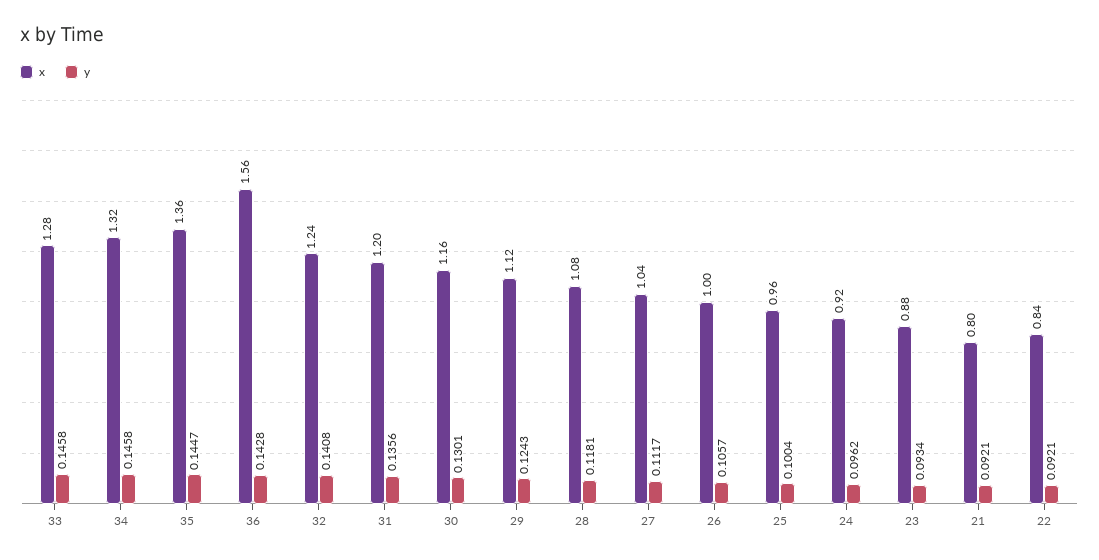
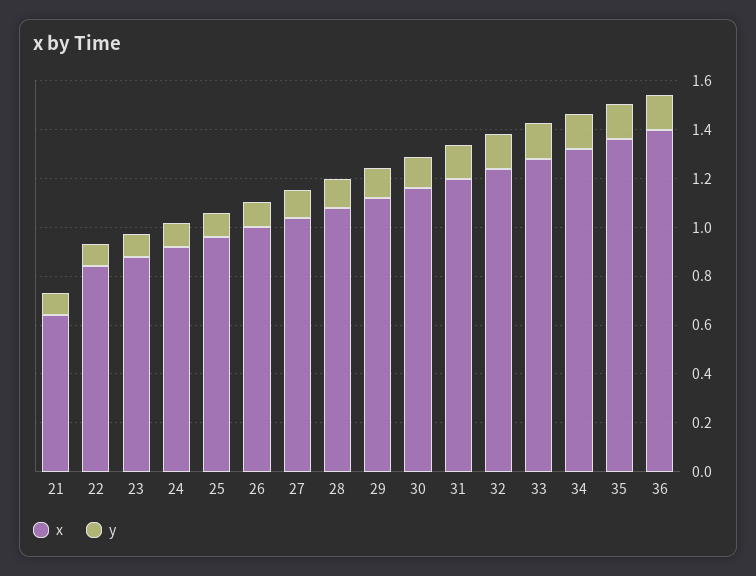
  {
    "x": {
      "33": 1.28,
      "34": 1.32,
      "35": 1.36,
-     "36": 1.56,
+     "36": 1.4,
      "32": 1.24,
      "31": 1.2,
      "30": 1.16,
      "29": 1.12,
      "28": 1.08,
      "27": 1.04,
      "26": 1,
      "25": 0.96,
      "24": 0.92,
      "23": 0.88,
-     "21": 0.8,
+     "21": 0.65,
      "22": 0.84
    },
    "y": {
      "33": 0.1458,
      "34": 0.1458,
      "35": 0.1447,
      "36": 0.1428,
      "32": 0.1408,
      "31": 0.1356,
      "30": 0.1301,
      "29": 0.1243,
      "28": 0.1181,
      "27": 0.1117,
      "26": 0.1057,
      "25": 0.1004,
      "24": 0.0962,
      "23": 0.0934,
      "21": 0.0921,
      "22": 0.0921
    }
  }

